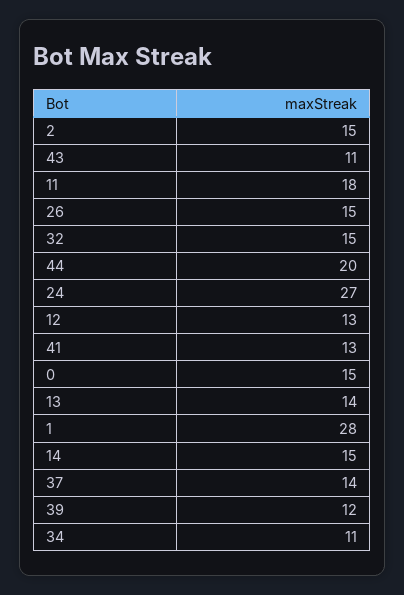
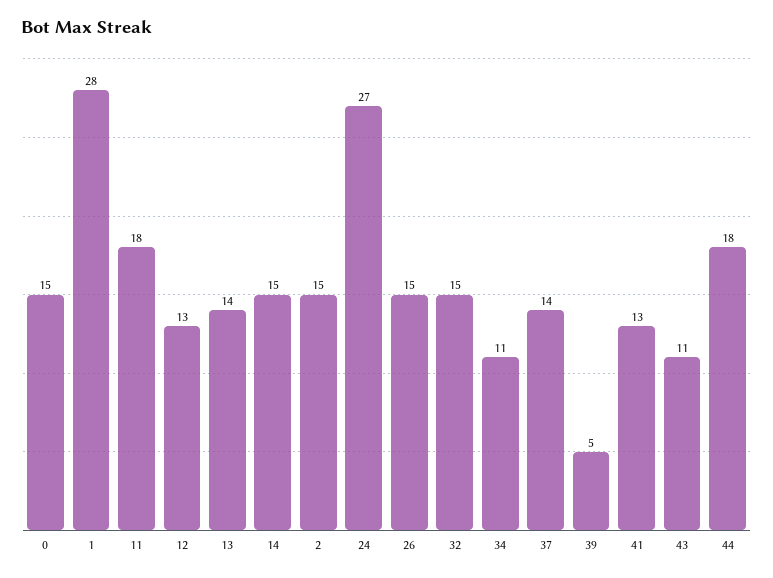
  {
    "2": 15,
    "43": 11,
    "11": 18,
    "26": 15,
    "32": 15,
-   "44": 20,
+   "44": 18,
    "24": 27,
    "12": 13,
    "41": 13,
    "0": 15,
    "13": 14,
    "1": 28,
    "14": 15,
    "37": 14,
-   "39": 12,
+   "39": 5,
    "34": 11
  }

